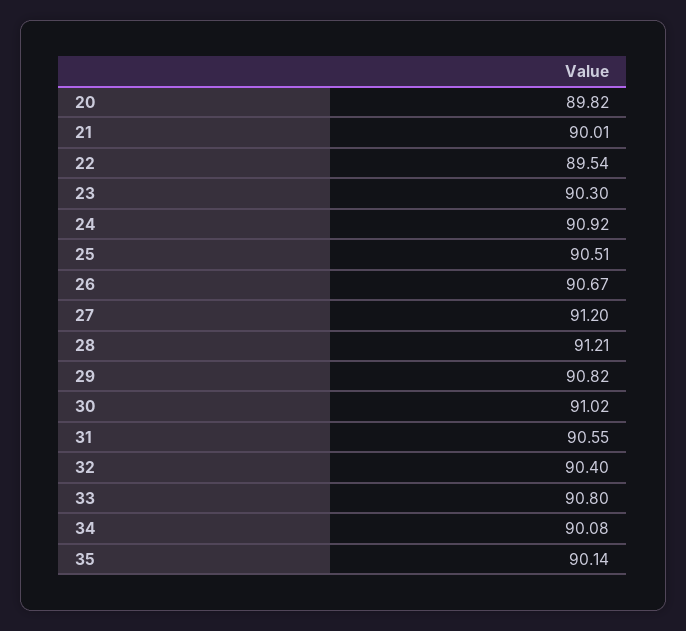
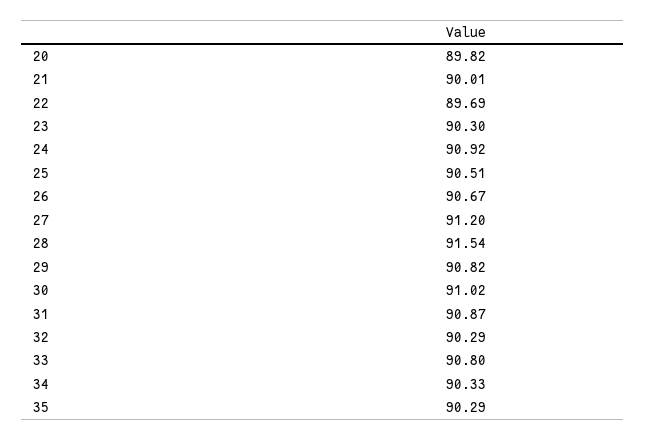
  {
    "20": 89.82,
    "21": 90.01,
-   "22": 89.54,
+   "22": 89.69,
    "23": 90.3,
    "24": 90.92,
    "25": 90.51,
    "26": 90.67,
    "27": 91.2,
-   "28": 91.21,
+   "28": 91.54,
    "29": 90.82,
    "30": 91.02,
-   "31": 90.55,
+   "31": 90.87,
-   "32": 90.4,
+   "32": 90.29,
    "33": 90.8,
-   "34": 90.08,
+   "34": 90.33,
-   "35": 90.14
+   "35": 90.29
  }

